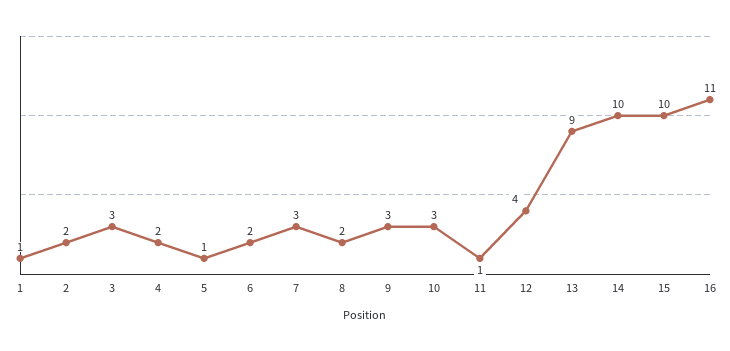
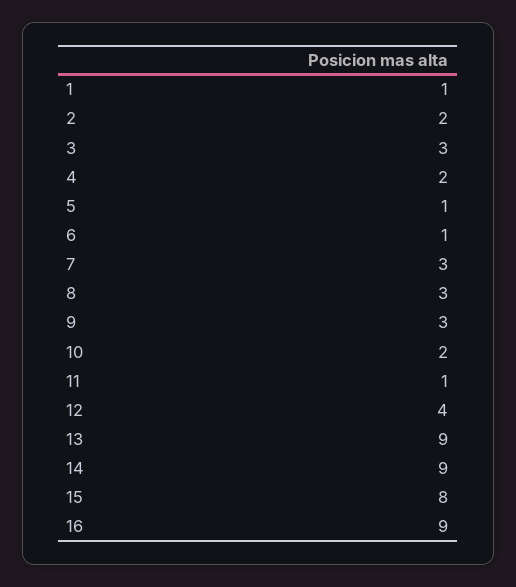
  {
    "1": 1,
    "2": 2,
    "3": 3,
    "4": 2,
    "5": 1,
-   "6": 2,
+   "6": 1,
    "7": 3,
-   "8": 2,
+   "8": 3,
    "9": 3,
-   "10": 3,
+   "10": 2,
    "11": 1,
    "12": 4,
    "13": 9,
-   "14": 10,
+   "14": 9,
-   "15": 10,
+   "15": 8,
-   "16": 11
+   "16": 9
  }

